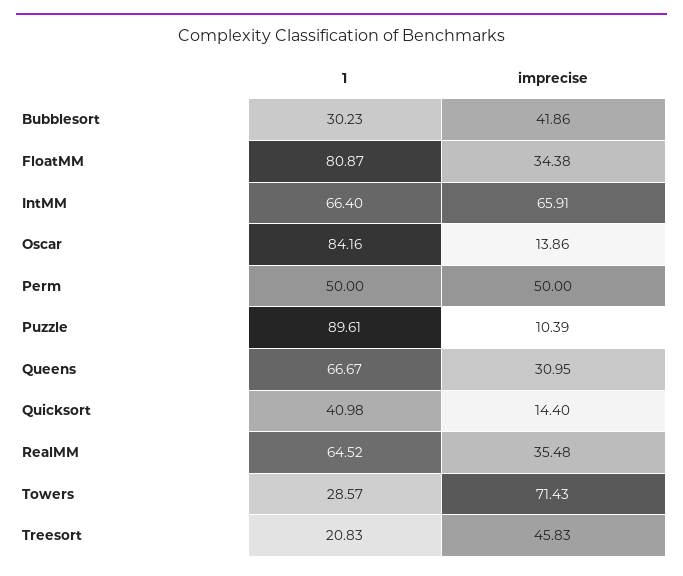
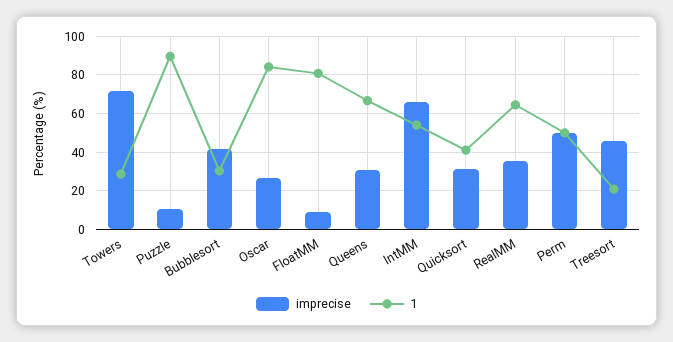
  {
    "1": {
      "Bubblesort": 30.23,
      "FloatMM": 80.87,
-     "IntMM": 66.4,
+     "IntMM": 55,
      "Oscar": 84.16,
      "Perm": 50,
      "Puzzle": 89.61,
      "Queens": 66.67,
      "Quicksort": 40.98,
      "RealMM": 64.52,
      "Towers": 28.57,
      "Treesort": 20.83
    },
    "imprecise": {
      "Bubblesort": 41.86,
-     "FloatMM": 34.38,
+     "FloatMM": 10,
      "IntMM": 65.91,
-     "Oscar": 13.86,
+     "Oscar": 25,
      "Perm": 50,
      "Puzzle": 10.39,
      "Queens": 30.95,
-     "Quicksort": 14.4,
+     "Quicksort": 30,
      "RealMM": 35.48,
      "Towers": 71.43,
      "Treesort": 45.83
    }
  }

